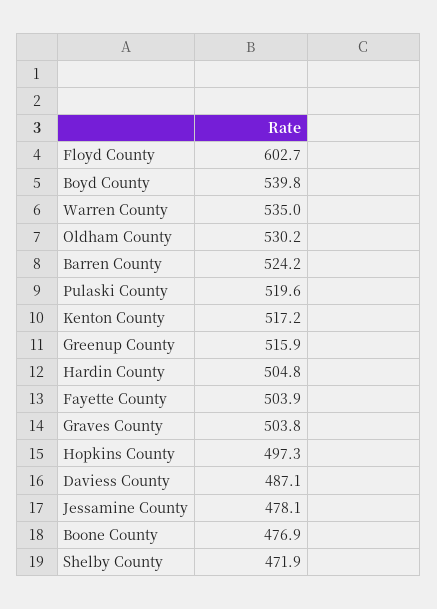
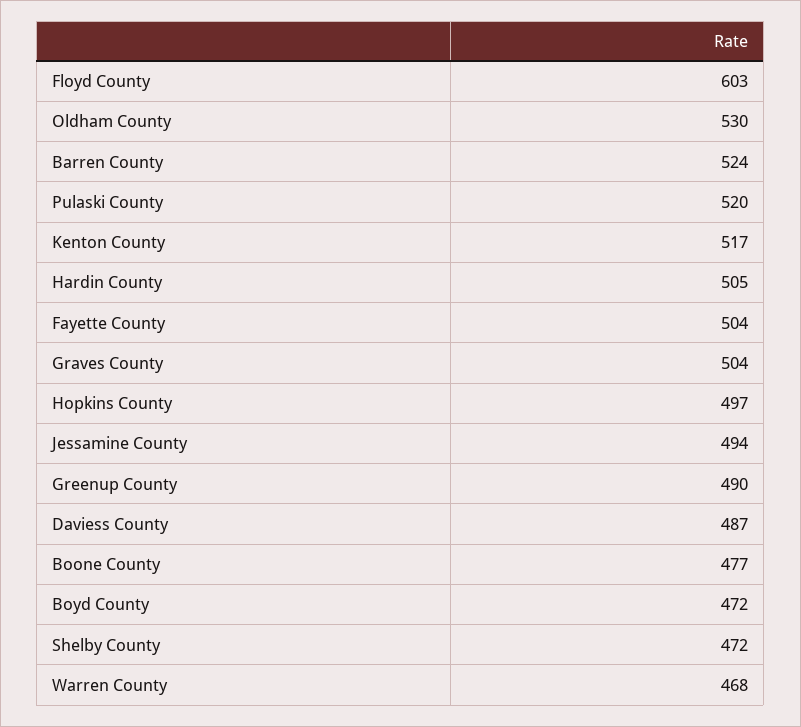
  {
    "Floyd County": 602.7,
-   "Boyd County": 539.8,
+   "Boyd County": 472,
-   "Warren County": 535,
+   "Warren County": 468,
    "Oldham County": 530.2,
    "Barren County": 524.2,
    "Pulaski County": 519.6,
    "Kenton County": 517.2,
-   "Greenup County": 515.9,
+   "Greenup County": 490,
    "Hardin County": 504.8,
    "Fayette County": 503.9,
    "Graves County": 503.8,
    "Hopkins County": 497.3,
    "Daviess County": 487.1,
-   "Jessamine County": 478.1,
+   "Jessamine County": 494,
    "Boone County": 476.9,
    "Shelby County": 471.9
  }

